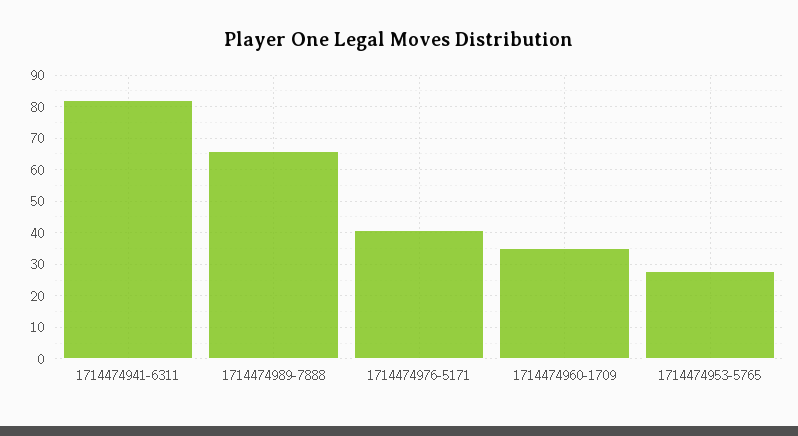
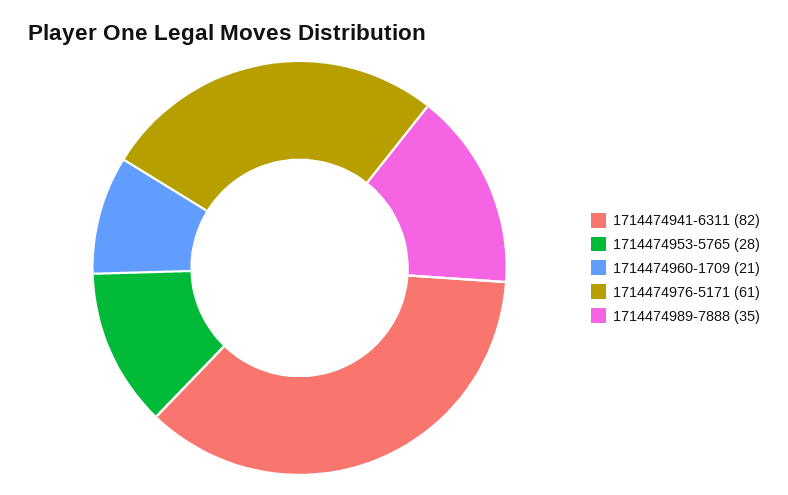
  {
    "1714474941-6311": 82,
-   "1714474989-7888": 65,
+   "1714474989-7888": 35,
-   "1714474976-5171": 40,
+   "1714474976-5171": 61,
-   "1714474960-1709": 35,
+   "1714474960-1709": 21,
    "1714474953-5765": 28
  }

